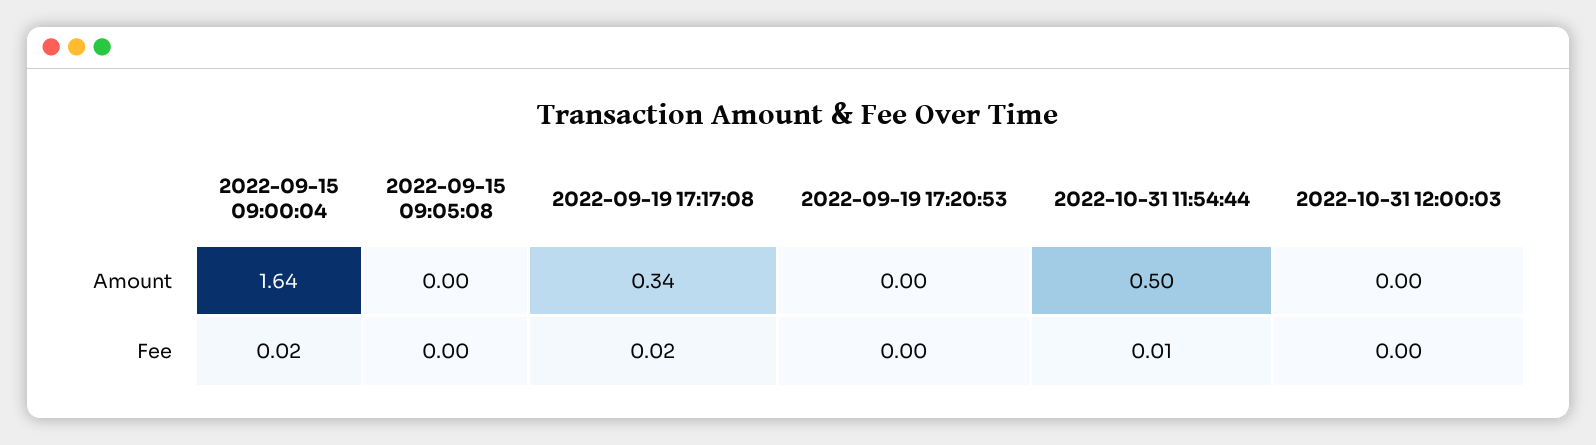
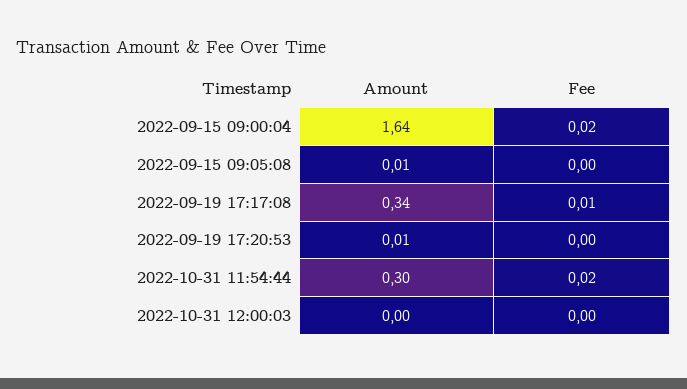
  {
    "2022-09-15 09:00:04": {
      "Amount": 1.64,
      "Fee": 0.02
    },
    "2022-09-15 09:05:08": {
-     "Amount": 0,
+     "Amount": 0.01,
      "Fee": 0
    },
    "2022-09-19 17:17:08": {
      "Amount": 0.34,
-     "Fee": 0.02
+     "Fee": 0.01
    },
    "2022-09-19 17:20:53": {
-     "Amount": 0,
+     "Amount": 0.01,
      "Fee": 0
    },
    "2022-10-31 11:54:44": {
-     "Amount": 0.5,
+     "Amount": 0.3,
-     "Fee": 0.01
+     "Fee": 0.02
    },
    "2022-10-31 12:00:03": {
      "Amount": 0,
      "Fee": 0
    }
  }

